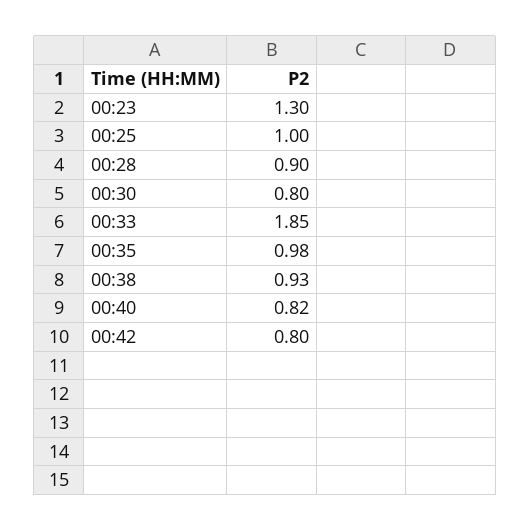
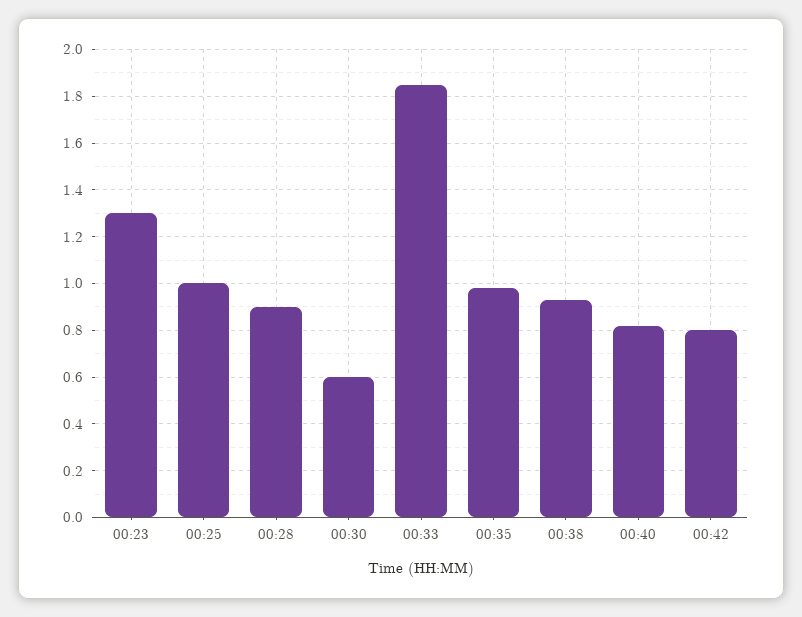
  {
    "00:23": 1.3,
    "00:25": 1,
    "00:28": 0.9,
-   "00:30": 0.8,
+   "00:30": 0.6,
    "00:33": 1.85,
    "00:35": 0.98,
    "00:38": 0.93,
    "00:40": 0.82,
    "00:42": 0.8
  }

